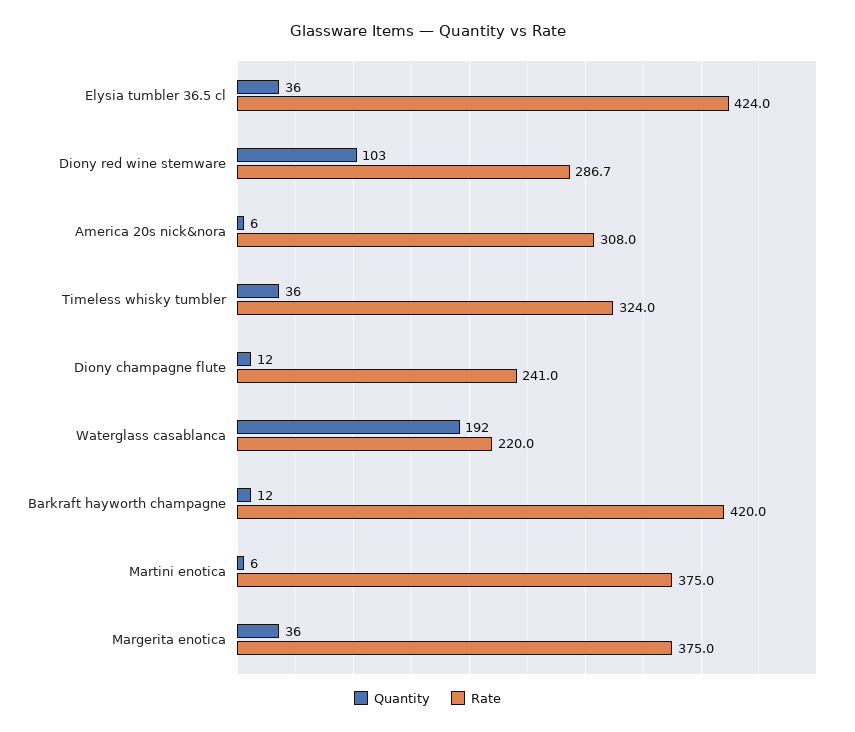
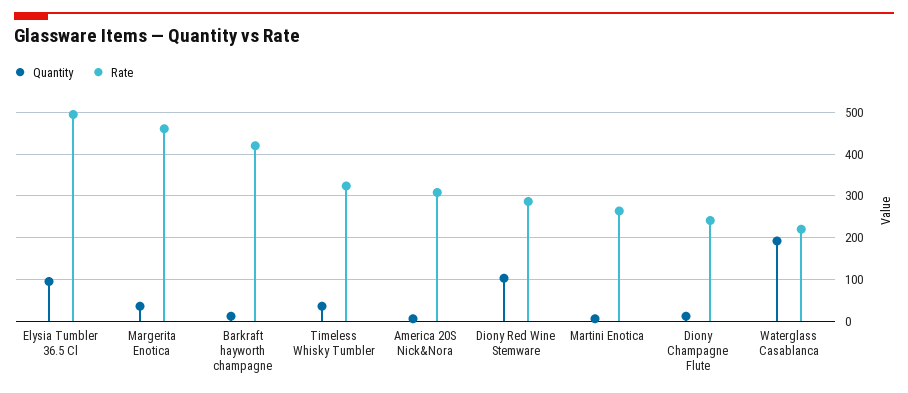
  {
    "Quantity": {
-     "Elysia tumbler 36.5 cl": 36,
+     "Elysia tumbler 36.5 cl": 100,
      "Diony red wine stemware": 103,
      "America 20s nick&nora": 6,
      "Timeless whisky tumbler": 36,
      "Diony champagne flute": 12,
      "Waterglass casablanca": 192,
      "Barkraft hayworth champagne": 12,
      "Martini enotica": 6,
      "Margerita enotica": 36
    },
    "Rate": {
-     "Elysia tumbler 36.5 cl": 424,
+     "Elysia tumbler 36.5 cl": 500,
      "Diony red wine stemware": 286.7,
      "America 20s nick&nora": 308,
      "Timeless whisky tumbler": 324,
      "Diony champagne flute": 241,
      "Waterglass casablanca": 220,
      "Barkraft hayworth champagne": 420,
-     "Martini enotica": 375,
+     "Martini enotica": 260,
-     "Margerita enotica": 375
+     "Margerita enotica": 460
    }
  }

